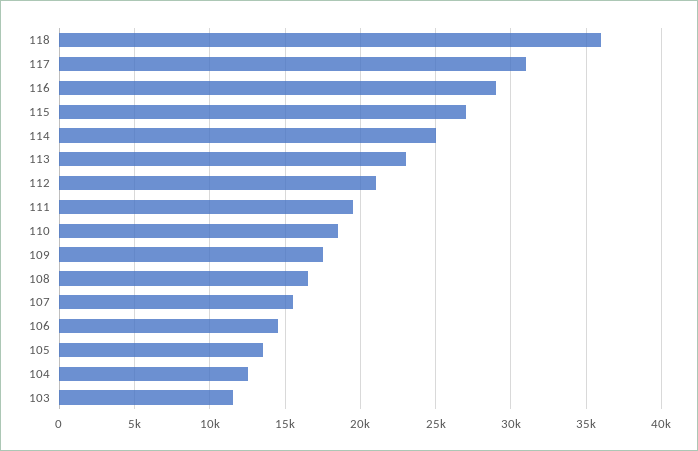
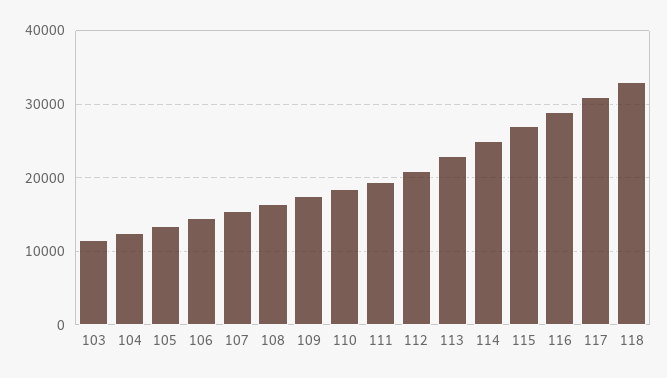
  {
-   "118": 36000,
+   "118": 33000,
    "117": 31000,
    "116": 29000,
    "115": 27000,
    "114": 25000,
    "113": 23000,
    "112": 21000,
    "111": 19500,
    "110": 18500,
    "109": 17500,
    "108": 16500,
    "107": 15500,
    "106": 14500,
    "105": 13500,
    "104": 12500,
    "103": 11500
  }

